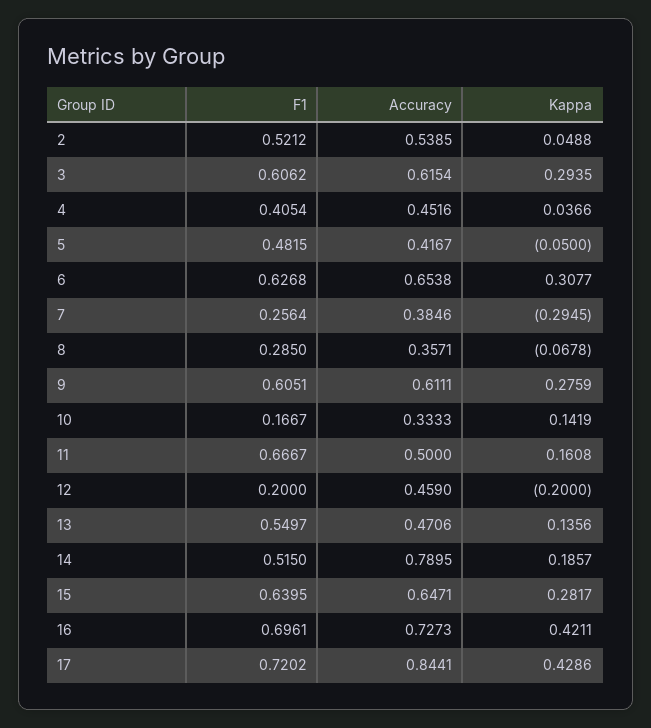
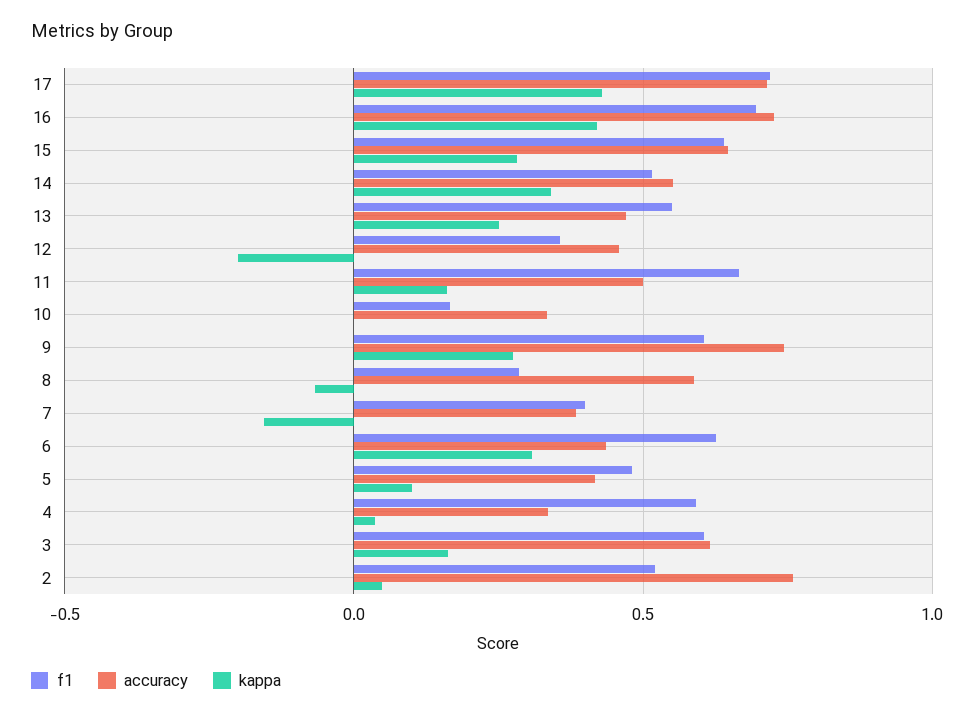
  {
    "F1": {
      "2": 0.5212,
      "3": 0.6062,
-     "4": 0.4054,
+     "4": 0.6,
      "5": 0.4815,
      "6": 0.6268,
-     "7": 0.2564,
+     "7": 0.4,
      "8": 0.285,
      "9": 0.6051,
      "10": 0.1667,
      "11": 0.6667,
-     "12": 0.2,
+     "12": 0.35,
      "13": 0.5497,
      "14": 0.515,
      "15": 0.6395,
      "16": 0.6961,
      "17": 0.7202
    },
    "Accuracy": {
-     "2": 0.5385,
+     "2": 0.75,
      "3": 0.6154,
-     "4": 0.4516,
+     "4": 0.35,
      "5": 0.4167,
-     "6": 0.6538,
+     "6": 0.45,
      "7": 0.3846,
-     "8": 0.3571,
+     "8": 0.6,
-     "9": 0.6111,
+     "9": 0.75,
      "10": 0.3333,
      "11": 0.5,
      "12": 0.459,
      "13": 0.4706,
-     "14": 0.7895,
+     "14": 0.55,
      "15": 0.6471,
      "16": 0.7273,
-     "17": 0.8441
+     "17": 0.7
    },
    "Kappa": {
      "2": 0.0488,
-     "3": 0.2935,
+     "3": 0.15,
      "4": 0.0366,
-     "5": -0.05,
+     "5": 0.1,
      "6": 0.3077,
-     "7": -0.2945,
+     "7": -0.15,
      "8": -0.0678,
      "9": 0.2759,
-     "10": 0.1419,
+     "10": 0,
      "11": 0.1608,
      "12": -0.2,
-     "13": 0.1356,
+     "13": 0.25,
-     "14": 0.1857,
+     "14": 0.35,
      "15": 0.2817,
      "16": 0.4211,
      "17": 0.4286
    }
  }

